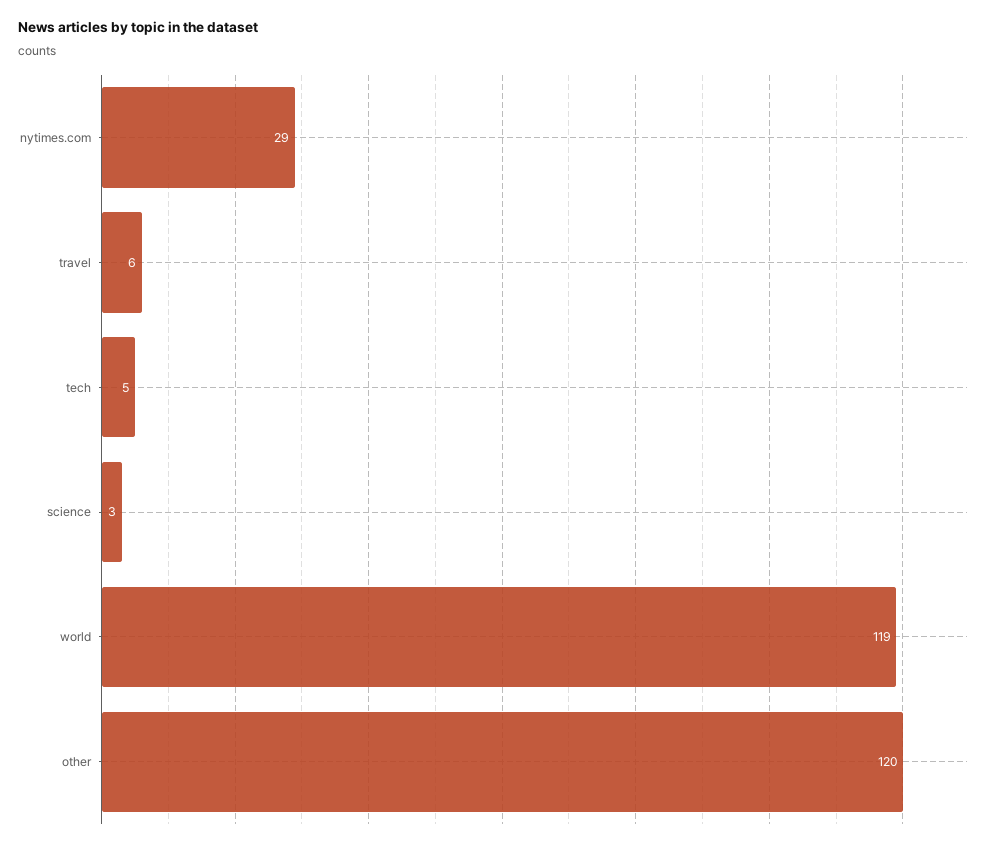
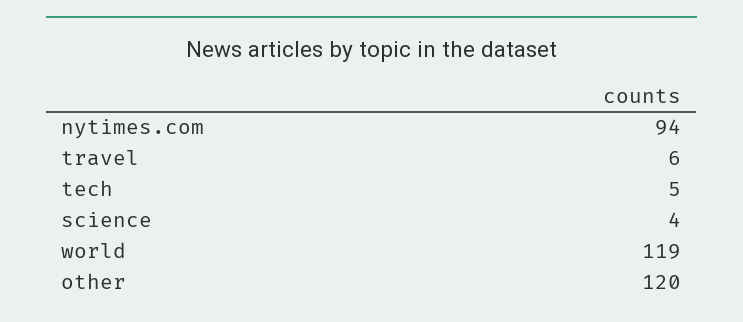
  {
-   "nytimes.com": 29,
+   "nytimes.com": 94,
    "travel": 6,
    "tech": 5,
-   "science": 3,
+   "science": 4,
    "world": 119,
    "other": 120
  }

